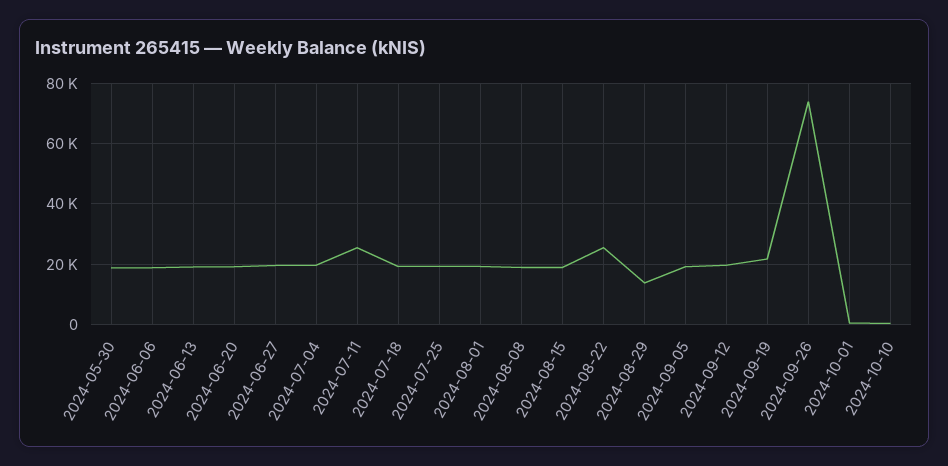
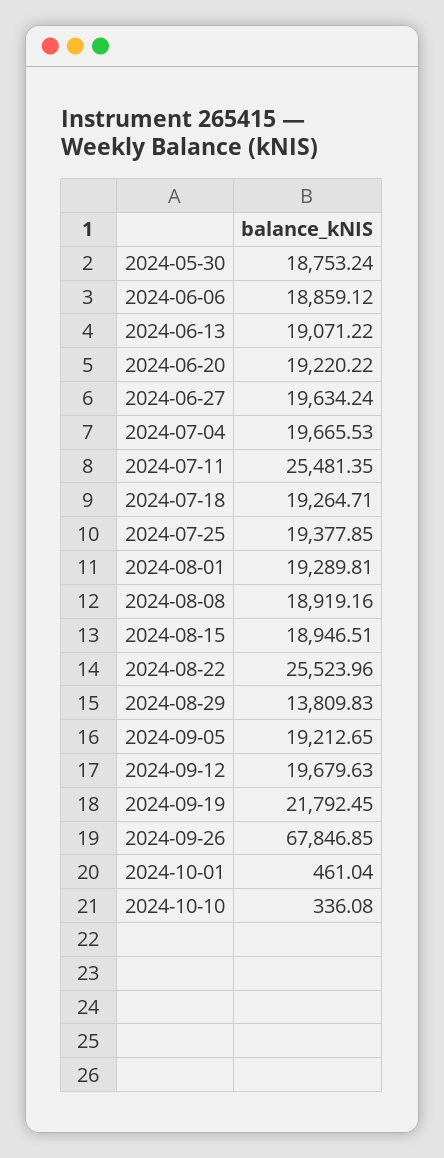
  {
    "2024-05-30": 18753.24,
    "2024-06-06": 18859.12,
    "2024-06-13": 19071.22,
    "2024-06-20": 19220.22,
    "2024-06-27": 19634.24,
    "2024-07-04": 19665.53,
    "2024-07-11": 25481.35,
    "2024-07-18": 19264.71,
    "2024-07-25": 19377.85,
    "2024-08-01": 19289.81,
    "2024-08-08": 18919.16,
    "2024-08-15": 18946.51,
    "2024-08-22": 25523.96,
    "2024-08-29": 13809.83,
    "2024-09-05": 19212.65,
    "2024-09-12": 19679.63,
    "2024-09-19": 21792.45,
-   "2024-09-26": 74000,
+   "2024-09-26": 67846.85,
    "2024-10-01": 461.04,
    "2024-10-10": 336.08
  }

